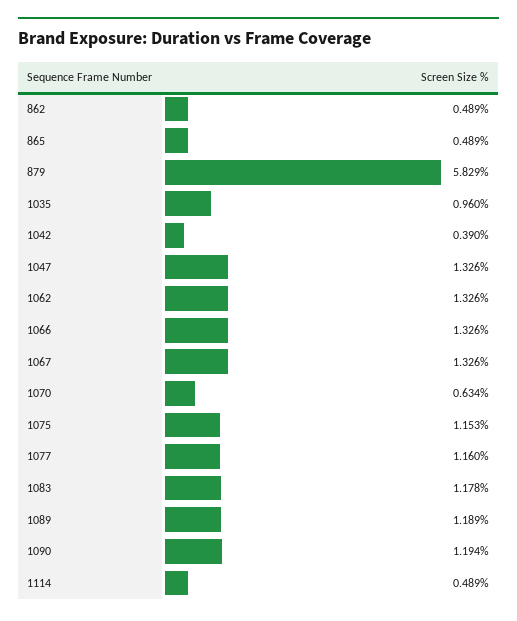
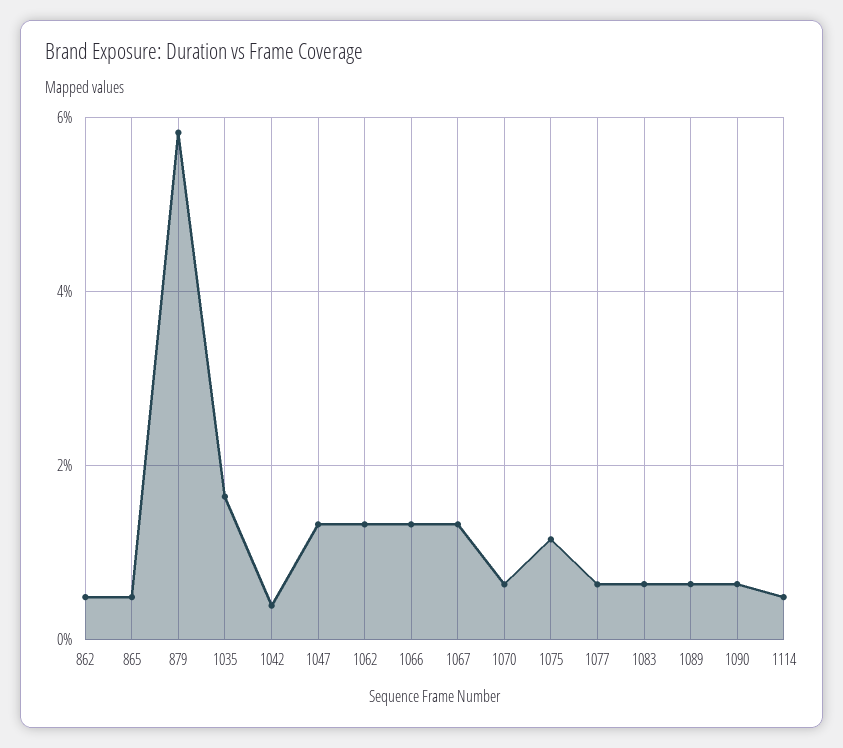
  {
    "862": 0.489,
    "865": 0.489,
    "879": 5.829,
-   "1035": 0.96,
+   "1035": 1.6,
    "1042": 0.39,
    "1047": 1.326,
    "1062": 1.326,
    "1066": 1.326,
    "1067": 1.326,
    "1070": 0.634,
    "1075": 1.153,
-   "1077": 1.16,
+   "1077": 0.6,
-   "1083": 1.178,
+   "1083": 0.6,
-   "1089": 1.189,
+   "1089": 0.6,
-   "1090": 1.194,
+   "1090": 0.6,
    "1114": 0.489
  }

